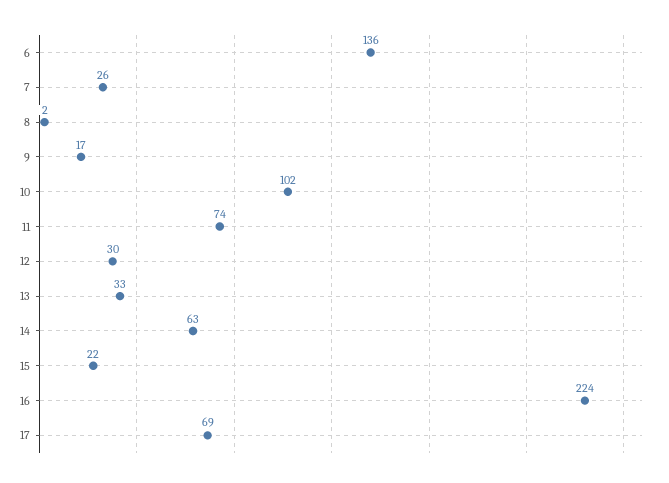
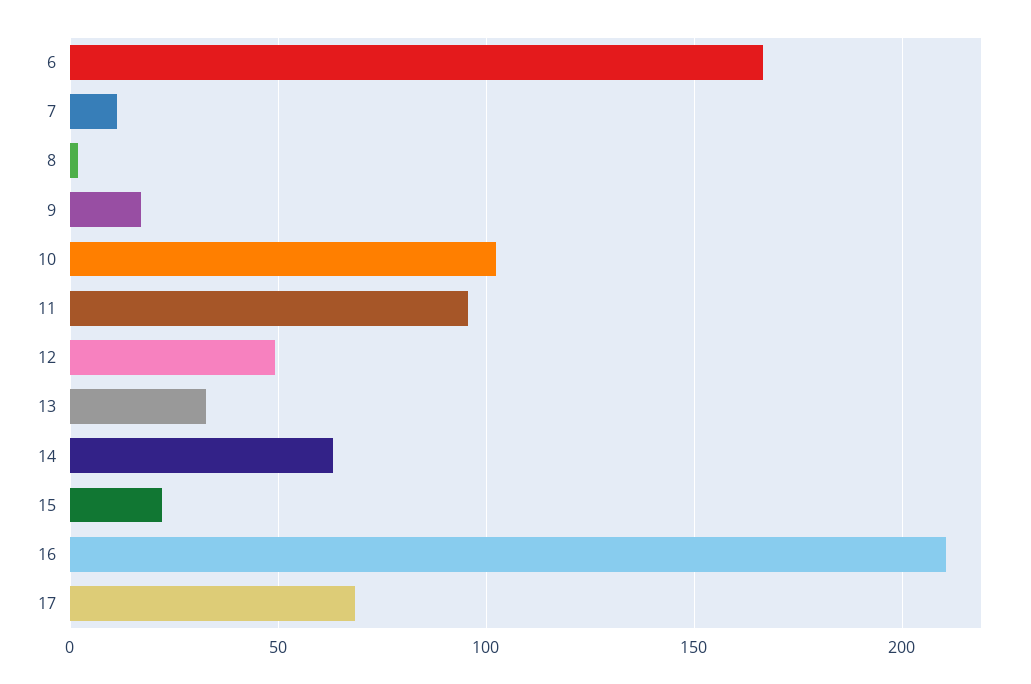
  {
-   "6": 136,
+   "6": 165,
-   "7": 26,
+   "7": 10,
    "8": 2,
    "9": 17,
    "10": 102,
-   "11": 74,
+   "11": 95,
-   "12": 30,
+   "12": 50,
    "13": 33,
    "14": 63,
    "15": 22,
-   "16": 224,
+   "16": 210,
    "17": 69
  }

